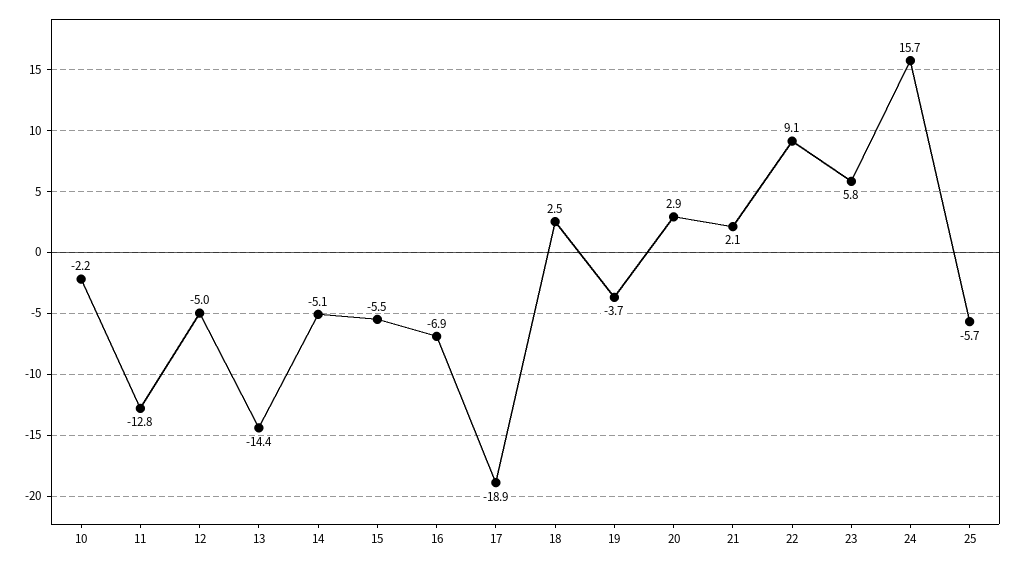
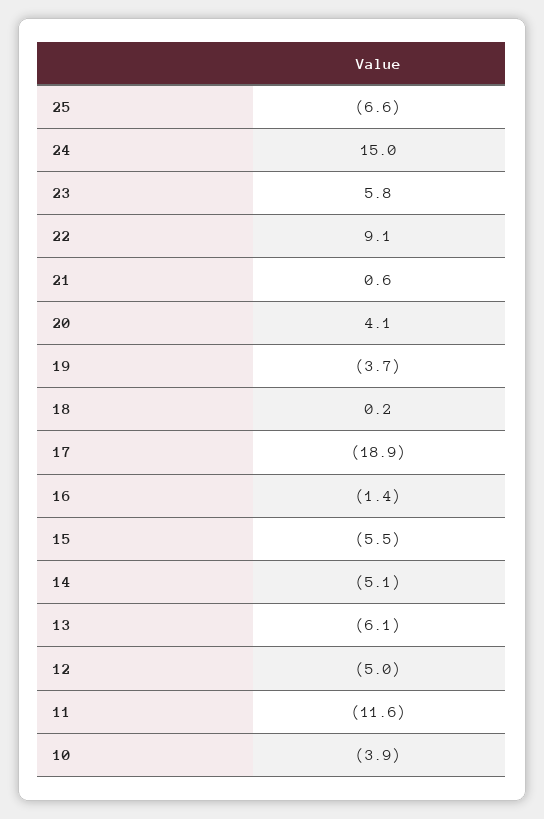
  {
-   "10": -2.2,
+   "10": -3.9,
-   "11": -12.8,
+   "11": -11.6,
    "12": -5,
-   "13": -14.4,
+   "13": -6.1,
    "14": -5.1,
    "15": -5.5,
-   "16": -6.9,
+   "16": -1.4,
    "17": -18.9,
-   "18": 2.5,
+   "18": 0.2,
    "19": -3.7,
-   "20": 2.9,
+   "20": 4.1,
-   "21": 2.1,
+   "21": 0.6,
    "22": 9.1,
    "23": 5.8,
-   "24": 15.7,
+   "24": 15,
-   "25": -5.7
+   "25": -6.6
  }

